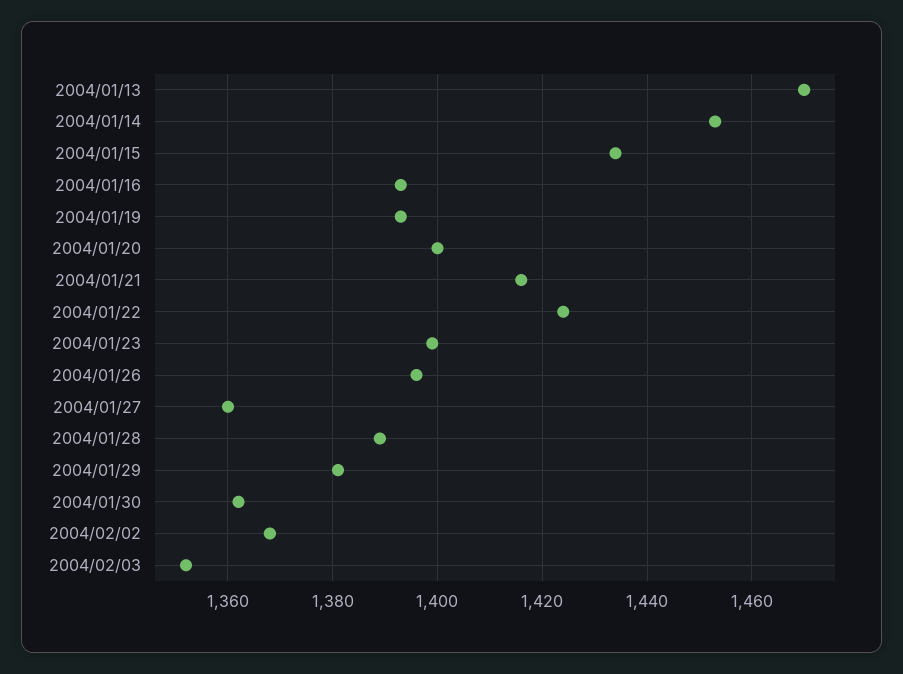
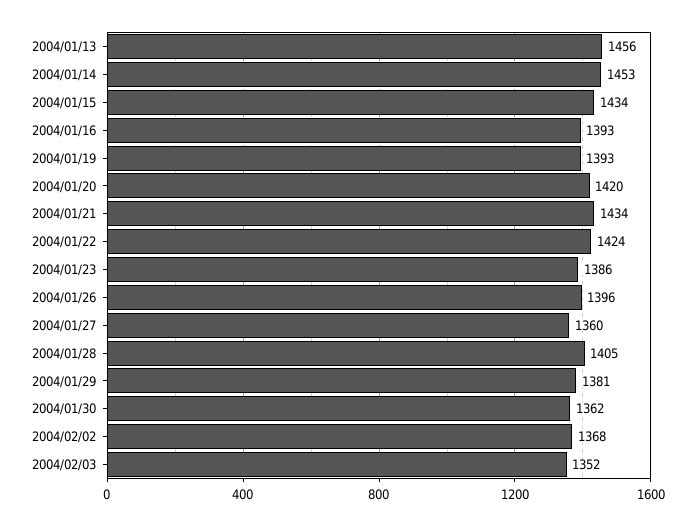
  {
-   "2004/01/13": 1470,
+   "2004/01/13": 1456,
    "2004/01/14": 1453,
    "2004/01/15": 1434,
    "2004/01/16": 1393,
    "2004/01/19": 1393,
-   "2004/01/20": 1400,
+   "2004/01/20": 1420,
-   "2004/01/21": 1415,
+   "2004/01/21": 1434,
    "2004/01/22": 1424,
-   "2004/01/23": 1400,
+   "2004/01/23": 1386,
    "2004/01/26": 1396,
    "2004/01/27": 1360,
-   "2004/01/28": 1390,
+   "2004/01/28": 1405,
    "2004/01/29": 1381,
    "2004/01/30": 1362,
    "2004/02/02": 1368,
    "2004/02/03": 1352
  }

